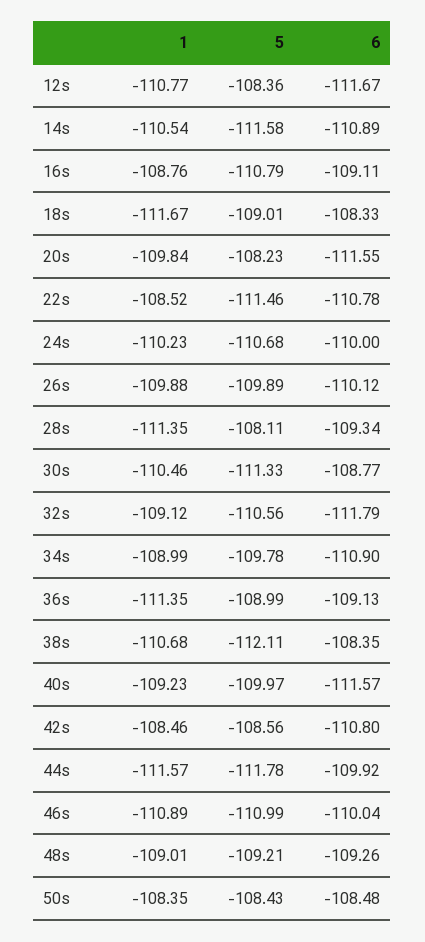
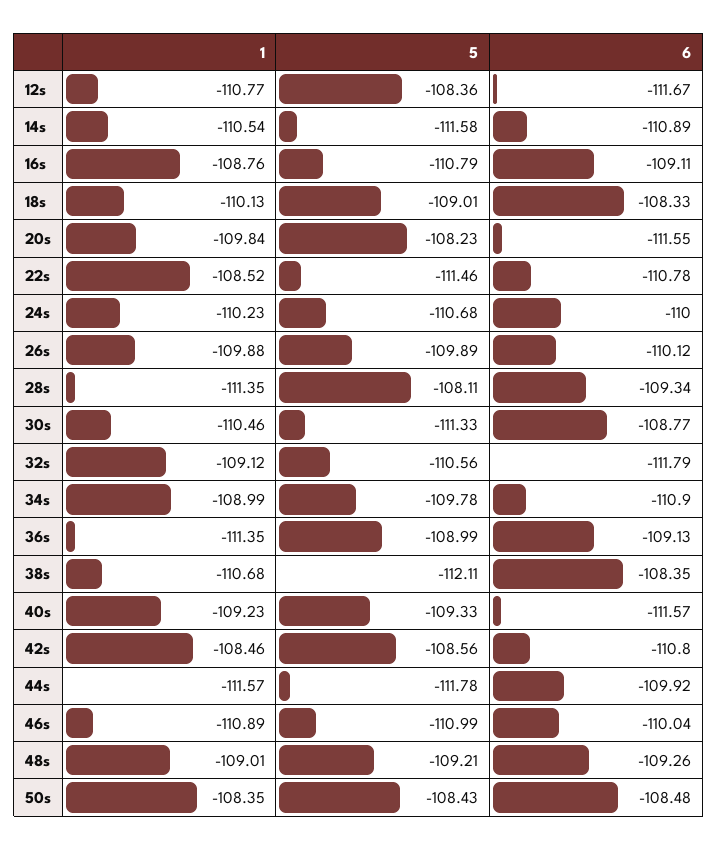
  {
    "1": {
      "12s": -110.77,
      "14s": -110.54,
      "16s": -108.76,
-     "18s": -111.67,
+     "18s": -110.13,
      "20s": -109.84,
      "22s": -108.52,
      "24s": -110.23,
      "26s": -109.88,
      "28s": -111.35,
      "30s": -110.46,
      "32s": -109.12,
      "34s": -108.99,
      "36s": -111.35,
      "38s": -110.68,
      "40s": -109.23,
      "42s": -108.46,
      "44s": -111.57,
      "46s": -110.89,
      "48s": -109.01,
      "50s": -108.35
    },
    "5": {
      "12s": -108.36,
      "14s": -111.58,
      "16s": -110.79,
      "18s": -109.01,
      "20s": -108.23,
      "22s": -111.46,
      "24s": -110.68,
      "26s": -109.89,
      "28s": -108.11,
      "30s": -111.33,
      "32s": -110.56,
      "34s": -109.78,
      "36s": -108.99,
      "38s": -112.11,
-     "40s": -109.97,
+     "40s": -109.33,
      "42s": -108.56,
      "44s": -111.78,
      "46s": -110.99,
      "48s": -109.21,
      "50s": -108.43
    },
    "6": {
      "12s": -111.67,
      "14s": -110.89,
      "16s": -109.11,
      "18s": -108.33,
      "20s": -111.55,
      "22s": -110.78,
      "24s": -110,
      "26s": -110.12,
      "28s": -109.34,
      "30s": -108.77,
      "32s": -111.79,
      "34s": -110.9,
      "36s": -109.13,
      "38s": -108.35,
      "40s": -111.57,
      "42s": -110.8,
      "44s": -109.92,
      "46s": -110.04,
      "48s": -109.26,
      "50s": -108.48
    }
  }

